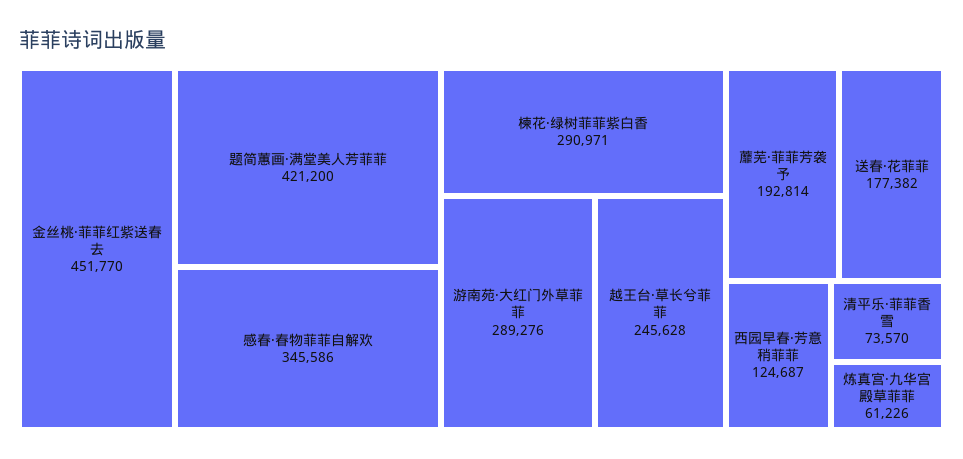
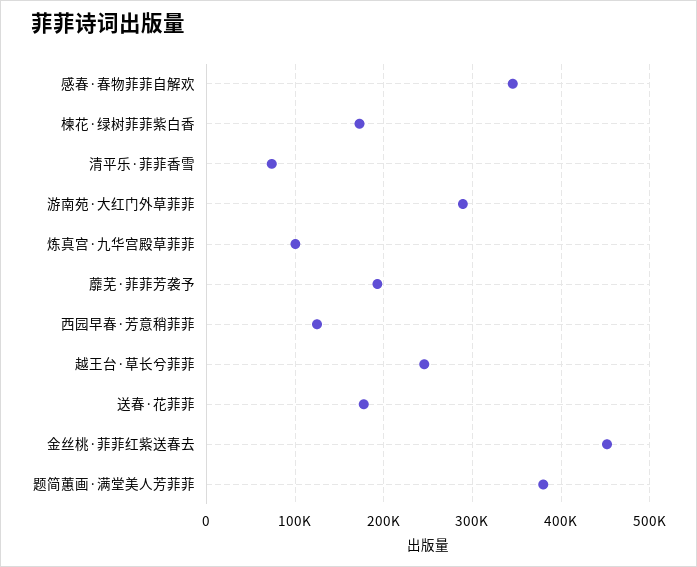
  {
    "金丝桃·菲菲红紫送春去": 451770,
-   "题简蕙画·满堂美人芳菲菲": 421200,
+   "题简蕙画·满堂美人芳菲菲": 380000,
    "感春·春物菲菲自解欢": 345586,
-   "楝花·绿树菲菲紫白香": 290971,
+   "楝花·绿树菲菲紫白香": 170000,
    "游南苑·大红门外草菲菲": 289276,
    "越王台·草长兮菲菲": 245628,
    "蘼芜·菲菲芳袭予": 192814,
    "送春·花菲菲": 177382,
    "西园早春·芳意稍菲菲": 124687,
    "清平乐·菲菲香雪": 73570,
-   "炼真宫·九华宫殿草菲菲": 61226
+   "炼真宫·九华宫殿草菲菲": 100000
  }

